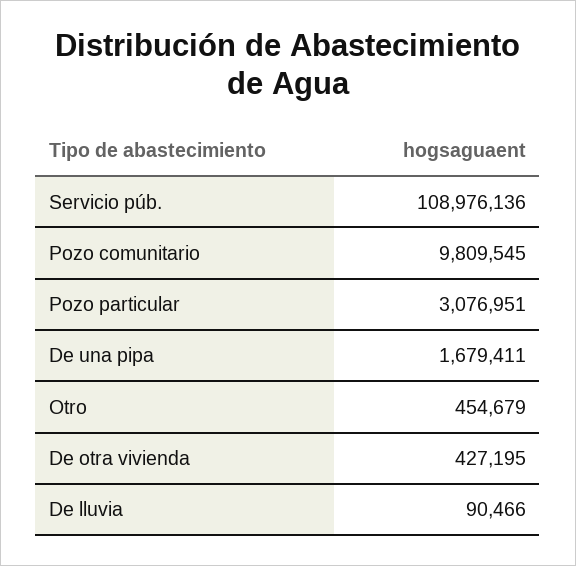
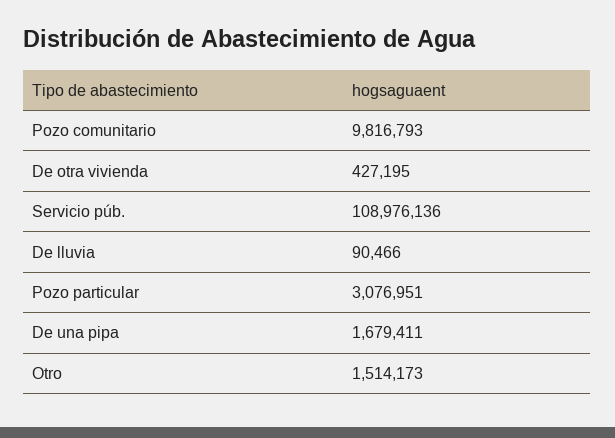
  {
    "Servicio púb.": 108976136,
-   "Pozo comunitario": 9809545,
+   "Pozo comunitario": 9816793,
    "Pozo particular": 3076951,
    "De una pipa": 1679411,
-   "Otro": 454679,
+   "Otro": 1514173,
    "De otra vivienda": 427195,
    "De lluvia": 90466
  }

